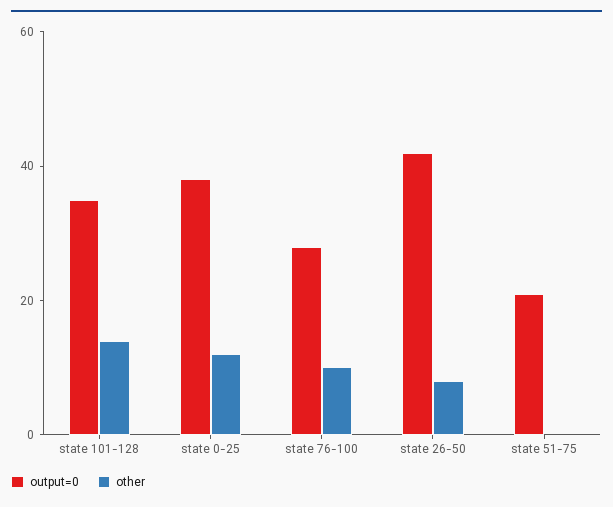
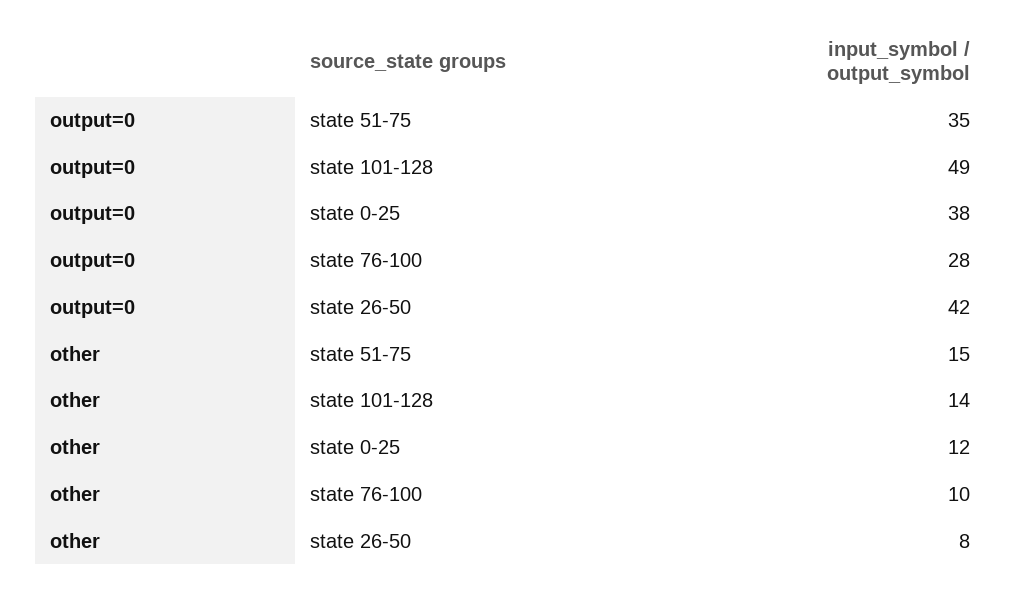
  {
    "output=0": {
-     "state 101-128": 35,
+     "state 101-128": 49,
      "state 0-25": 38,
      "state 76-100": 28,
      "state 26-50": 42,
-     "state 51-75": 20
+     "state 51-75": 35
    },
    "other": {
      "state 101-128": 14,
      "state 0-25": 12,
      "state 76-100": 10,
      "state 26-50": 8,
-     "state 51-75": 0
+     "state 51-75": 15
    }
  }

